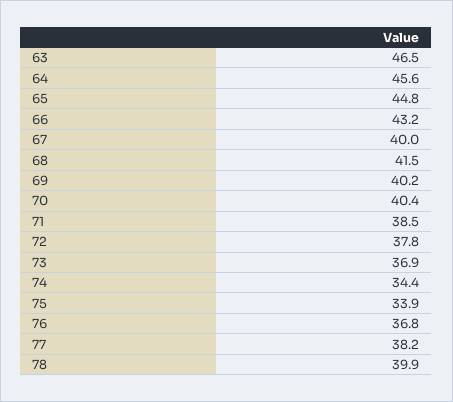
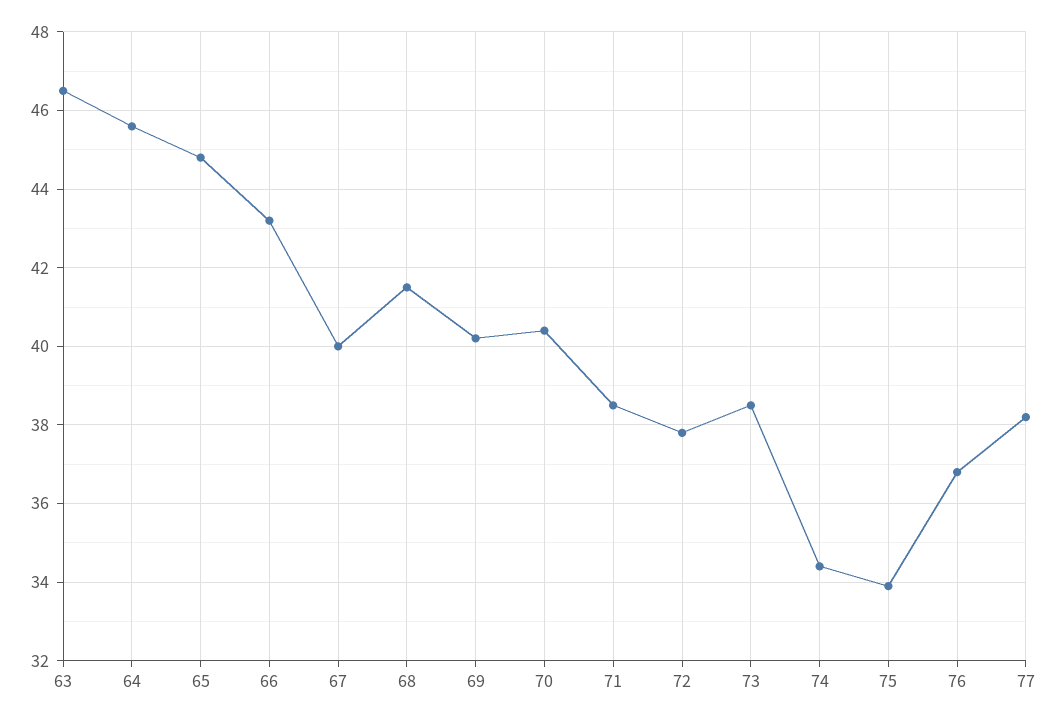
  {
    "63": 46.5,
    "64": 45.6,
    "65": 44.8,
    "66": 43.2,
    "67": 40,
    "68": 41.5,
    "69": 40.2,
    "70": 40.4,
    "71": 38.5,
    "72": 37.8,
-   "73": 36.9,
+   "73": 38.5,
    "74": 34.4,
    "75": 33.9,
    "76": 36.8,
-   "77": 38.2,
+   "77": 38.2
-   "78": 39.9
  }

